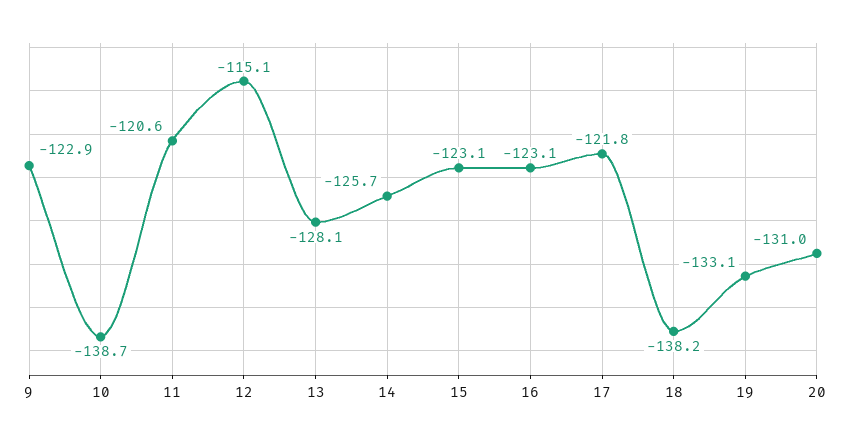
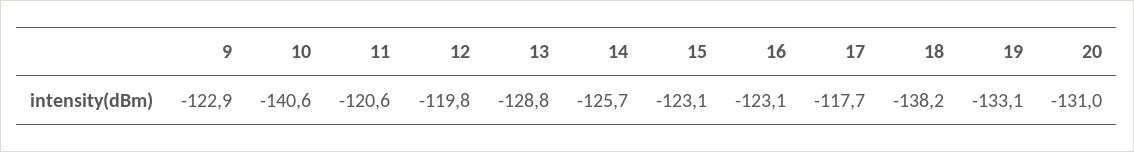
  {
    "9": -122.9,
-   "10": -138.7,
+   "10": -140.6,
    "11": -120.6,
-   "12": -115.1,
+   "12": -119.8,
-   "13": -128.1,
+   "13": -128.8,
    "14": -125.7,
    "15": -123.1,
    "16": -123.1,
-   "17": -121.8,
+   "17": -117.7,
    "18": -138.2,
    "19": -133.1,
    "20": -131
  }

